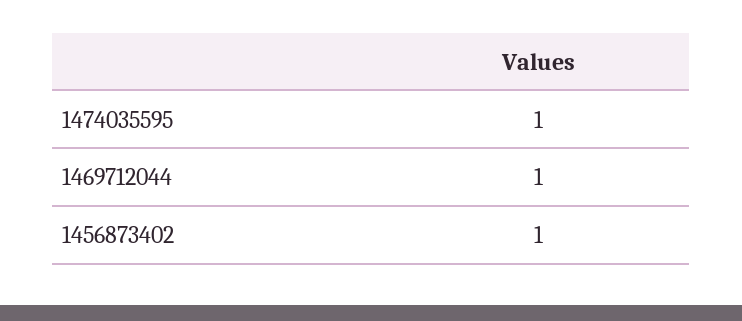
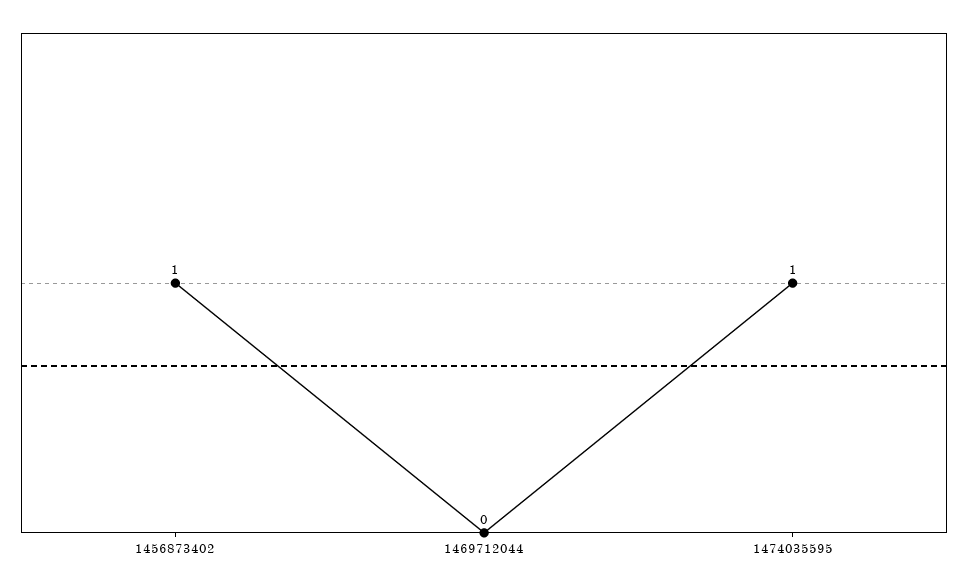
  {
    "1474035595": 1,
-   "1469712044": 1,
+   "1469712044": 0,
    "1456873402": 1
  }

